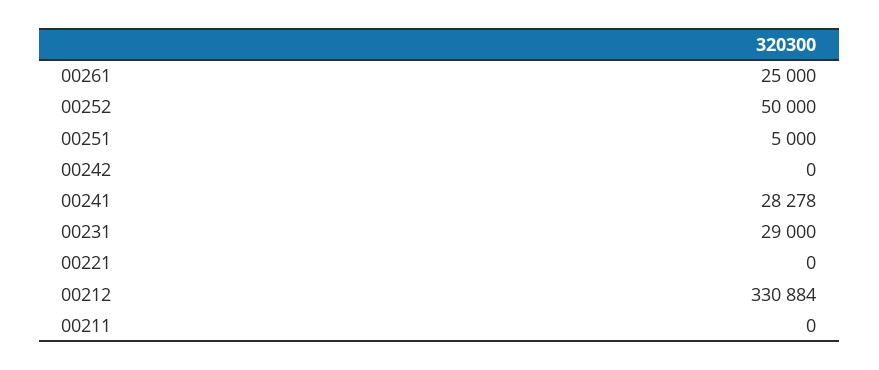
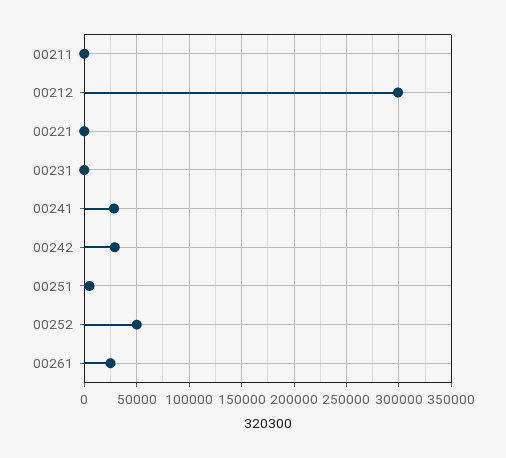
  {
    "00261": 25000,
    "00252": 50000,
    "00251": 5000,
-   "00242": 0,
+   "00242": 30000,
    "00241": 28278,
-   "00231": 29000,
+   "00231": 0,
    "00221": 0,
-   "00212": 330884,
+   "00212": 300000,
    "00211": 0
  }

